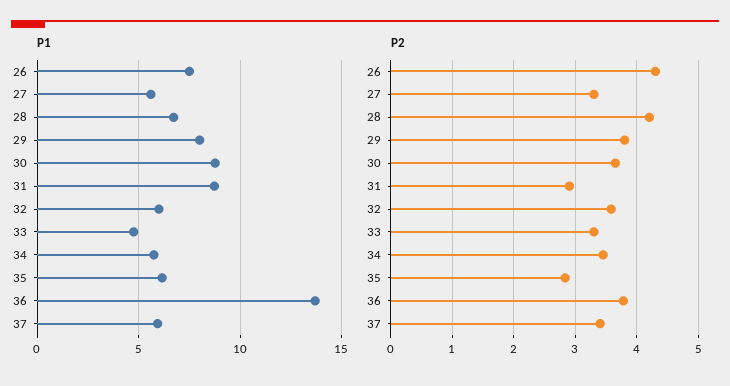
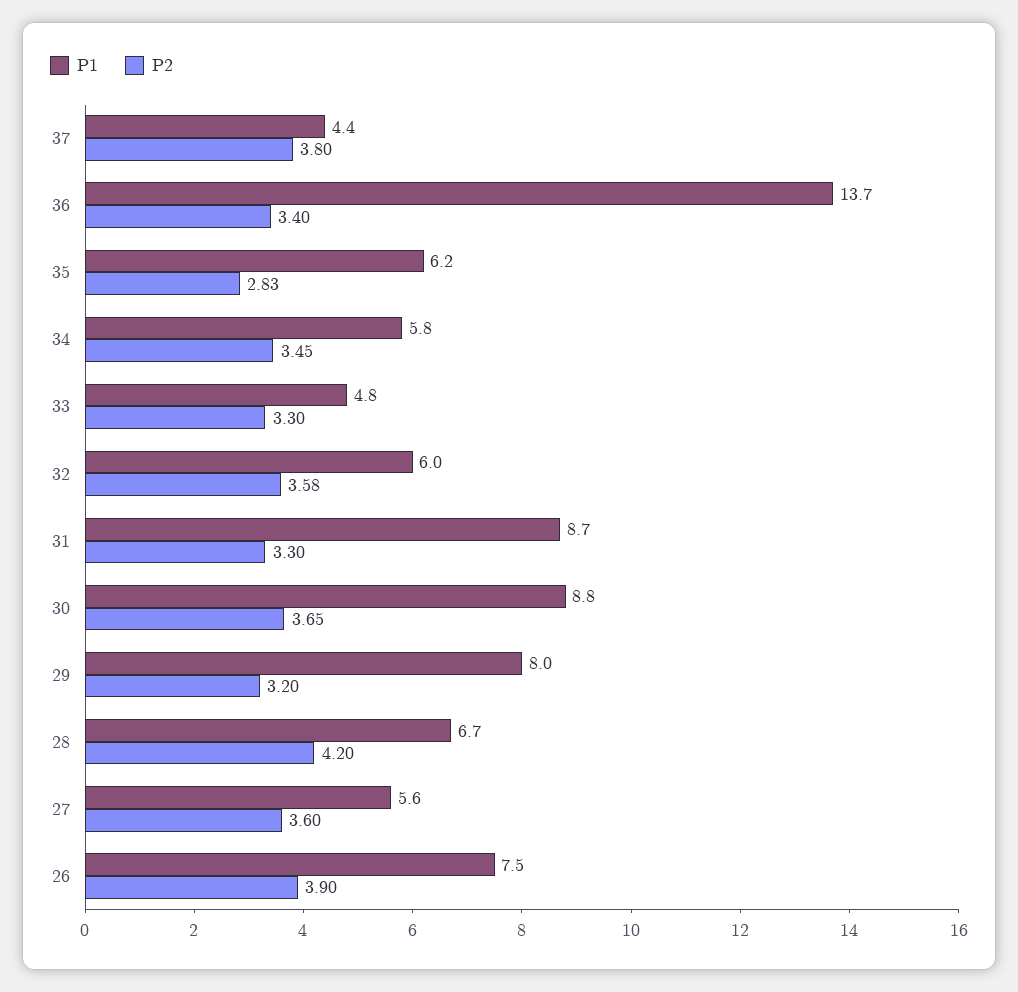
  {
    "P1": {
      "26": 7.5,
      "27": 5.6,
      "28": 6.7,
      "29": 8,
      "30": 8.8,
      "31": 8.7,
      "32": 6,
      "33": 4.8,
      "34": 5.8,
      "35": 6.2,
      "36": 13.7,
-     "37": 6
+     "37": 4.4
    },
    "P2": {
-     "26": 4.3,
+     "26": 3.9,
-     "27": 3.3,
+     "27": 3.6,
      "28": 4.2,
-     "29": 3.8,
+     "29": 3.2,
      "30": 3.65,
-     "31": 2.9,
+     "31": 3.3,
      "32": 3.58,
      "33": 3.3,
      "34": 3.45,
      "35": 2.83,
-     "36": 3.8,
+     "36": 3.4,
-     "37": 3.4
+     "37": 3.8
    }
  }

